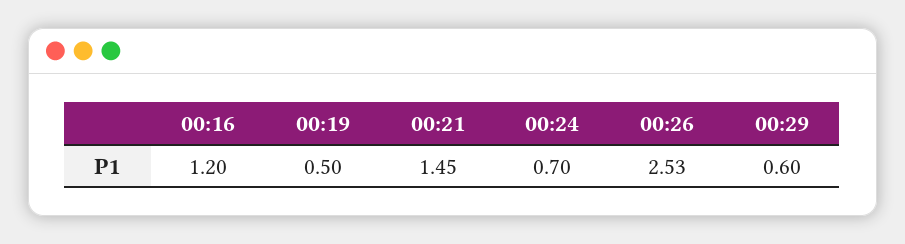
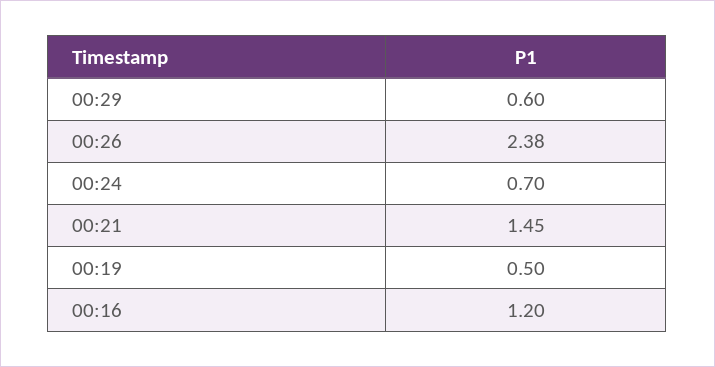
  {
    "00:16": 1.2,
    "00:19": 0.5,
    "00:21": 1.45,
    "00:24": 0.7,
-   "00:26": 2.53,
+   "00:26": 2.38,
    "00:29": 0.6
  }

